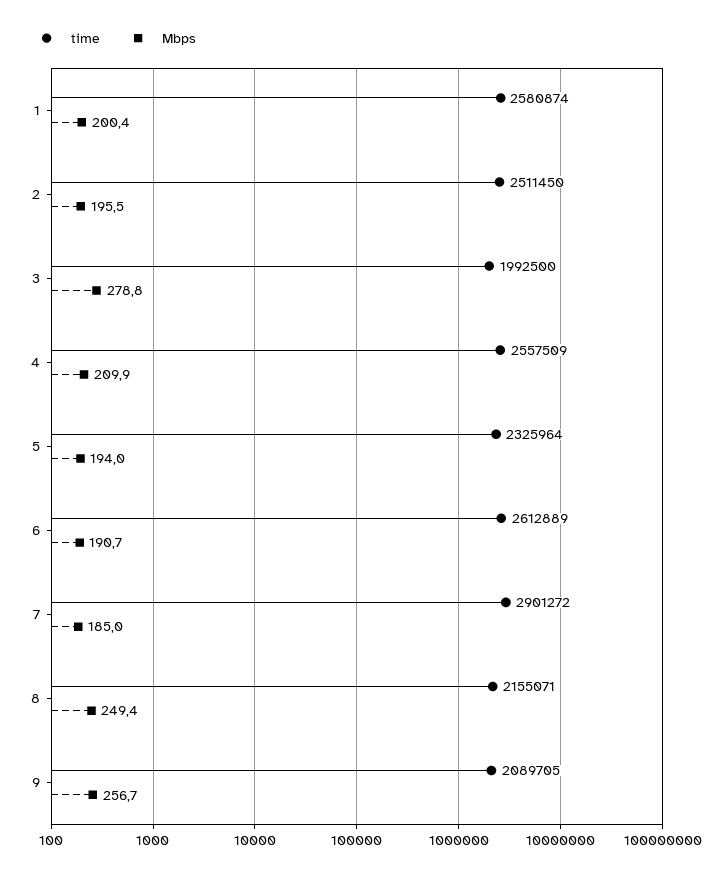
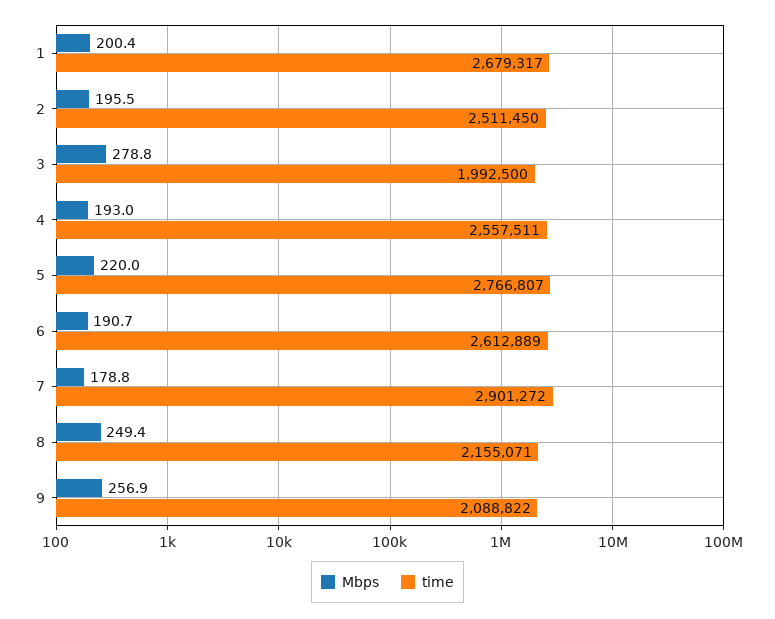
  {
    "time": {
-     "1": 2580874,
+     "1": 2679317,
      "2": 2511450,
      "3": 1992500,
-     "4": 2557509,
+     "4": 2557511,
-     "5": 2325964,
+     "5": 2766807,
      "6": 2612889,
      "7": 2901272,
      "8": 2155071,
-     "9": 2089705
+     "9": 2088822
    },
    "Mbps": {
      "1": 200.4,
      "2": 195.5,
      "3": 278.8,
-     "4": 209.9,
+     "4": 193,
-     "5": 194,
+     "5": 220,
      "6": 190.7,
-     "7": 185,
+     "7": 178.8,
      "8": 249.4,
-     "9": 256.7
+     "9": 256.9
    }
  }

